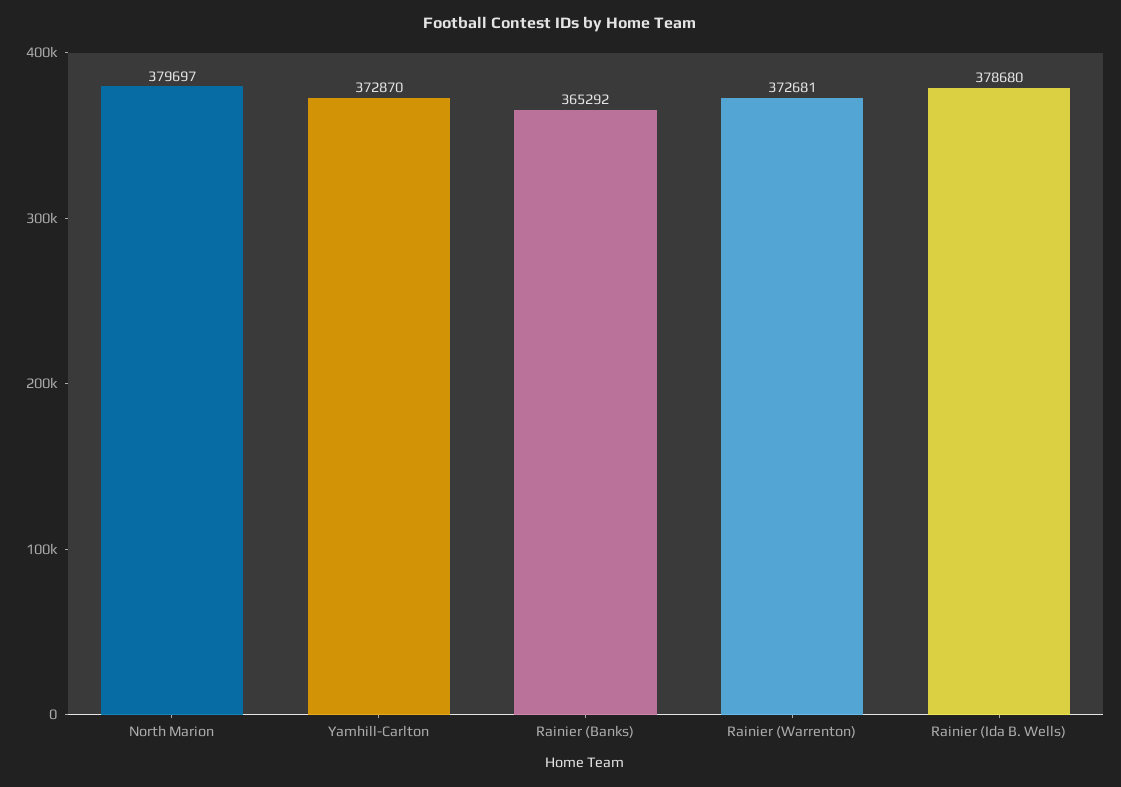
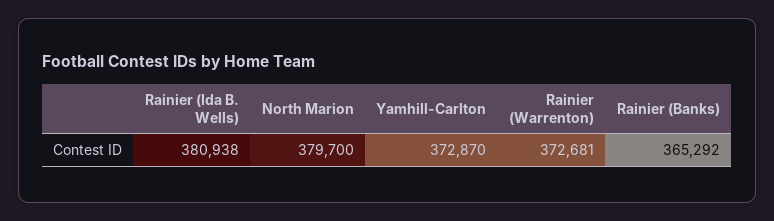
  {
-   "North Marion": 379697,
+   "North Marion": 379700,
    "Yamhill-Carlton": 372870,
    "Rainier (Banks)": 365292,
    "Rainier (Warrenton)": 372681,
-   "Rainier (Ida B. Wells)": 378680
+   "Rainier (Ida B. Wells)": 380938
  }

